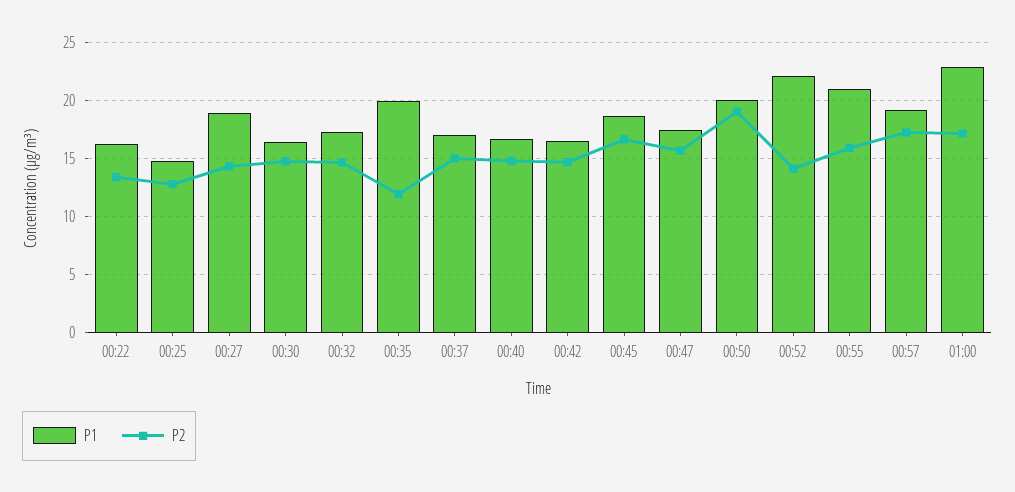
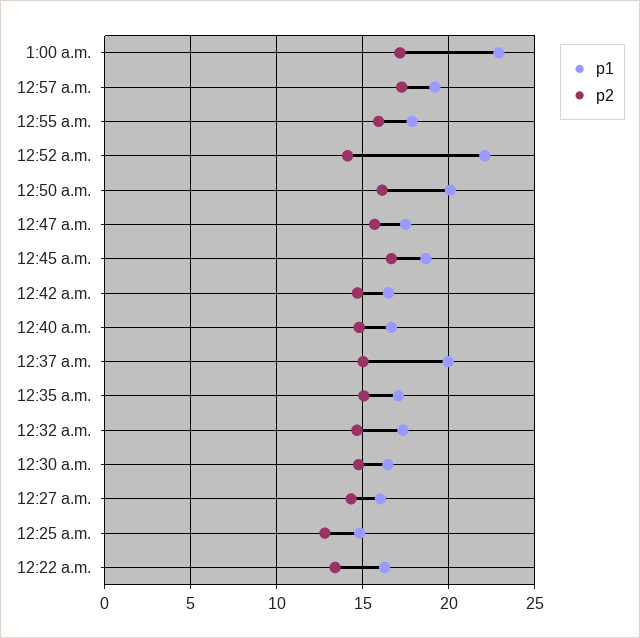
  {
    "P1": {
      "00:22": 16.5,
      "00:25": 15,
-     "00:27": 19,
+     "00:27": 16,
      "00:30": 16.5,
      "00:32": 17.5,
-     "00:35": 20,
+     "00:35": 17,
-     "00:37": 17,
+     "00:37": 20,
      "00:40": 16.5,
      "00:42": 16.5,
      "00:45": 18.5,
      "00:47": 17.5,
      "00:50": 20,
      "00:52": 22,
-     "00:55": 21,
+     "00:55": 18,
      "00:57": 19,
      "01:00": 23
    },
    "P2": {
      "00:22": 13.5,
      "00:25": 13,
      "00:27": 14.5,
      "00:30": 15,
      "00:32": 14.5,
-     "00:35": 12,
+     "00:35": 15,
      "00:37": 15,
      "00:40": 15,
      "00:42": 14.5,
      "00:45": 16.5,
      "00:47": 15.5,
-     "00:50": 19,
+     "00:50": 16,
      "00:52": 14,
      "00:55": 16,
      "00:57": 17.5,
      "01:00": 17
    }
  }

